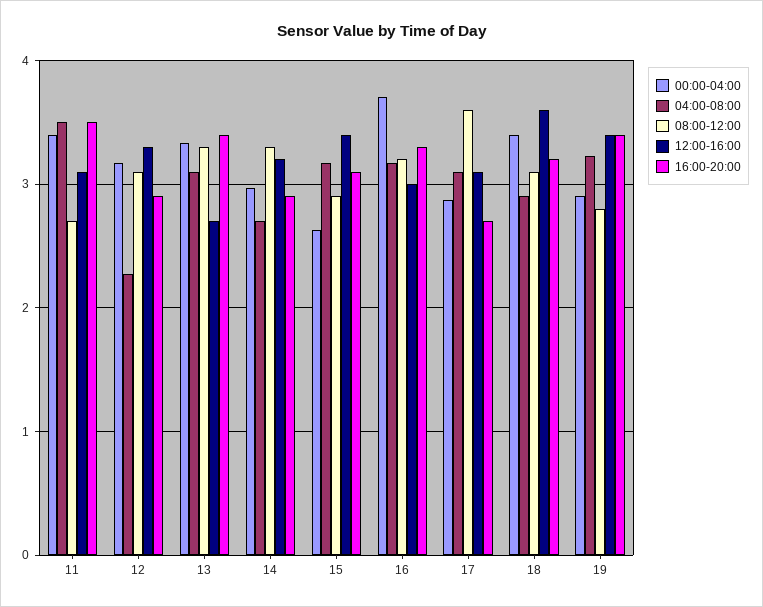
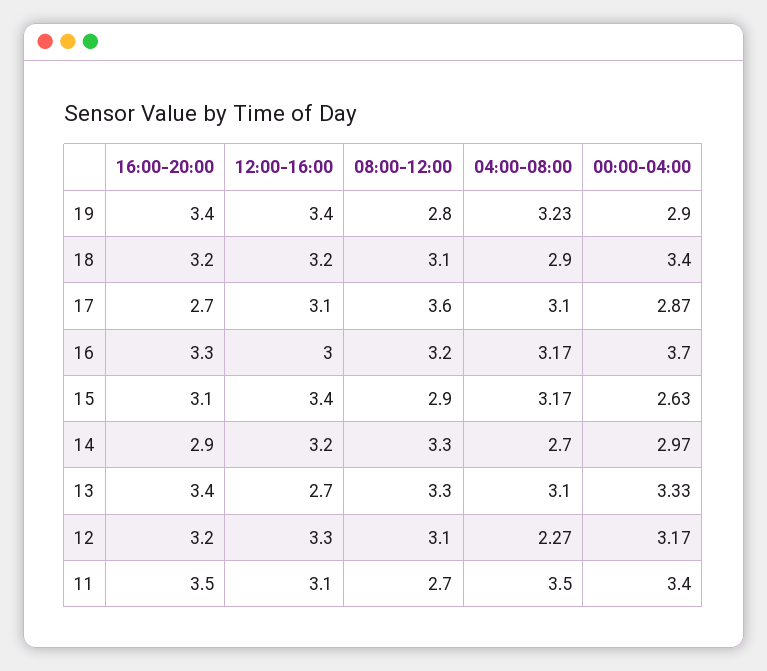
  {
    "00:00-04:00": {
      "11": 3.4,
      "12": 3.17,
      "13": 3.33,
      "14": 2.97,
      "15": 2.63,
      "16": 3.7,
      "17": 2.87,
      "18": 3.4,
      "19": 2.9
    },
    "04:00-08:00": {
      "11": 3.5,
      "12": 2.27,
      "13": 3.1,
      "14": 2.7,
      "15": 3.17,
      "16": 3.17,
      "17": 3.1,
      "18": 2.9,
      "19": 3.23
    },
    "08:00-12:00": {
      "11": 2.7,
      "12": 3.1,
      "13": 3.3,
      "14": 3.3,
      "15": 2.9,
      "16": 3.2,
      "17": 3.6,
      "18": 3.1,
      "19": 2.8
    },
    "12:00-16:00": {
      "11": 3.1,
      "12": 3.3,
      "13": 2.7,
      "14": 3.2,
      "15": 3.4,
      "16": 3,
      "17": 3.1,
-     "18": 3.6,
+     "18": 3.2,
      "19": 3.4
    },
    "16:00-20:00": {
      "11": 3.5,
-     "12": 2.9,
+     "12": 3.2,
      "13": 3.4,
      "14": 2.9,
      "15": 3.1,
      "16": 3.3,
      "17": 2.7,
      "18": 3.2,
      "19": 3.4
    }
  }

